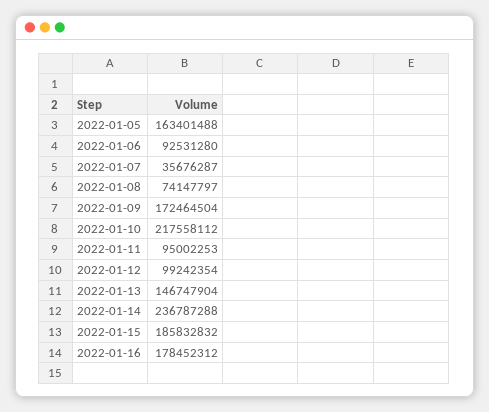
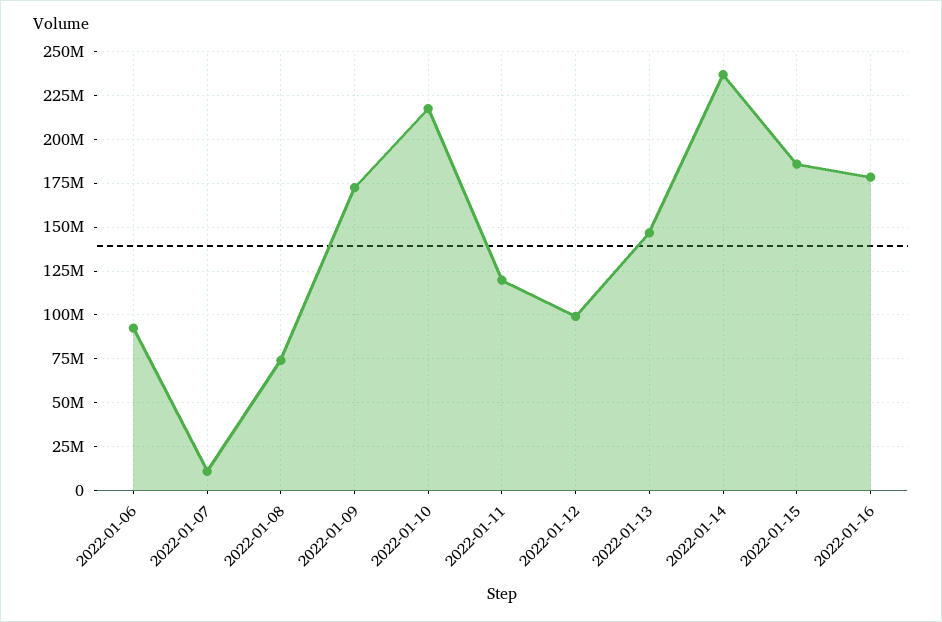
  {
-   "2022-01-05": 163401488,
    "2022-01-06": 92531280,
-   "2022-01-07": 35676287,
+   "2022-01-07": 10000000,
    "2022-01-08": 74147797,
    "2022-01-09": 172464504,
    "2022-01-10": 217558112,
-   "2022-01-11": 95002253,
+   "2022-01-11": 120000000,
    "2022-01-12": 99242354,
    "2022-01-13": 146747904,
    "2022-01-14": 236787288,
    "2022-01-15": 185832832,
    "2022-01-16": 178452312
  }

